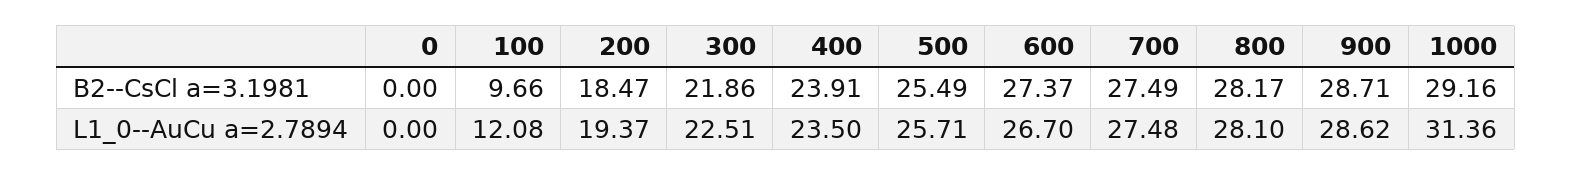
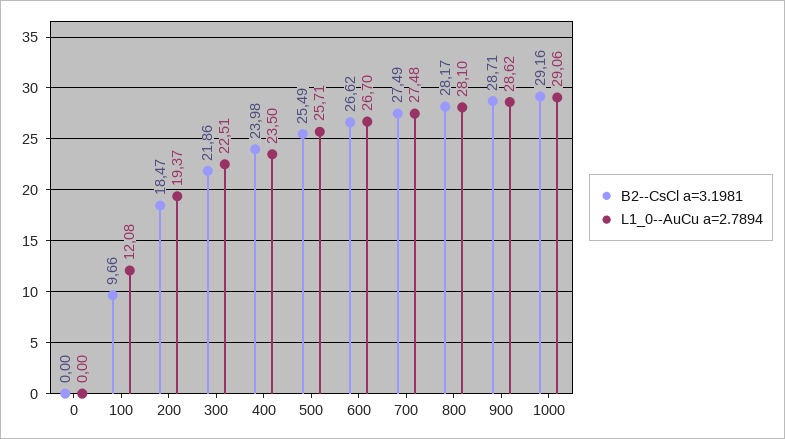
  {
    "B2--CsCl a=3.1981": {
      "0": 0,
      "100": 9.66,
      "200": 18.47,
      "300": 21.86,
-     "400": 23.91,
+     "400": 23.98,
      "500": 25.49,
-     "600": 27.37,
+     "600": 26.62,
      "700": 27.49,
      "800": 28.17,
      "900": 28.71,
      "1000": 29.16
    },
    "L1_0--AuCu a=2.7894": {
      "0": 0,
      "100": 12.08,
      "200": 19.37,
      "300": 22.51,
      "400": 23.5,
      "500": 25.71,
      "600": 26.7,
      "700": 27.48,
      "800": 28.1,
      "900": 28.62,
-     "1000": 31.36
+     "1000": 29.06
    }
  }

